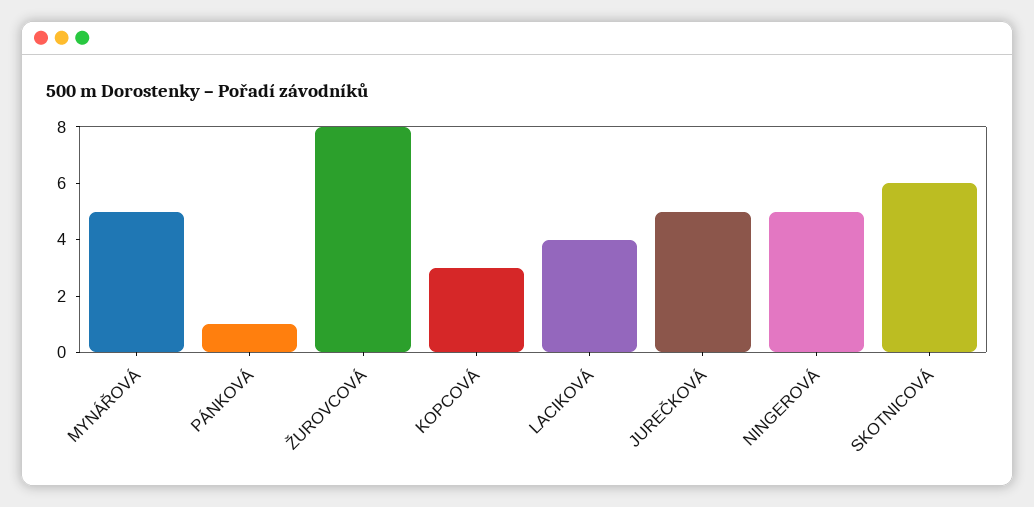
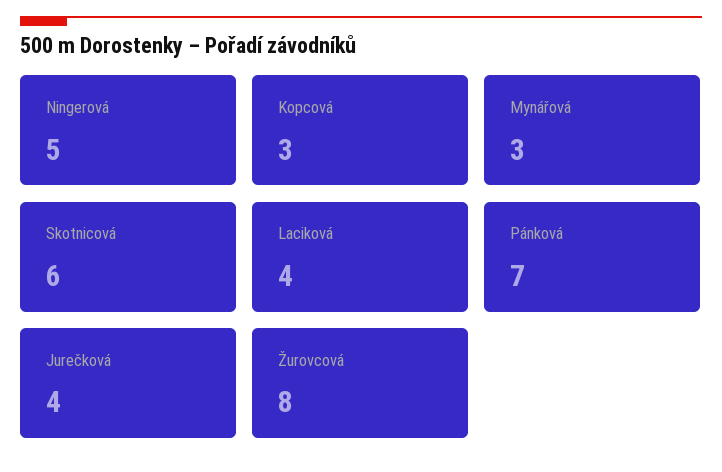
  {
-   "MYNÁŘOVÁ": 5,
+   "MYNÁŘOVÁ": 3,
-   "PÁNKOVÁ": 1,
+   "PÁNKOVÁ": 7,
    "ŽUROVCOVÁ": 8,
    "KOPCOVÁ": 3,
    "LACIKOVÁ": 4,
-   "JUREČKOVÁ": 5,
+   "JUREČKOVÁ": 4,
    "NINGEROVÁ": 5,
    "SKOTNICOVÁ": 6
  }

